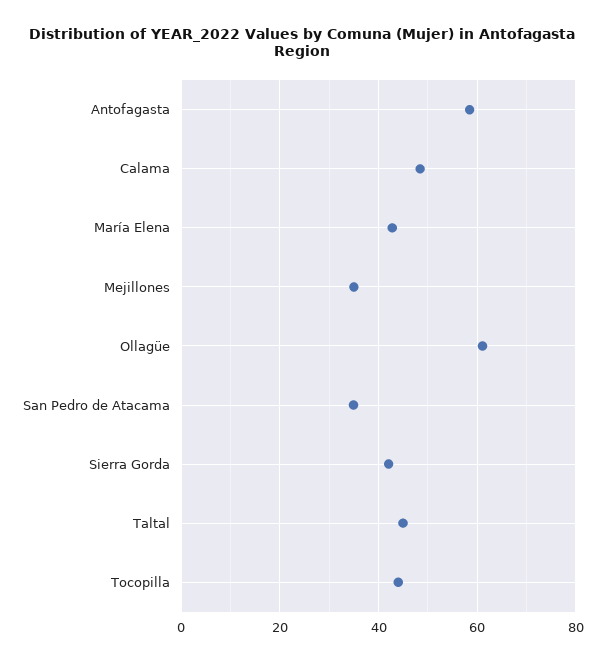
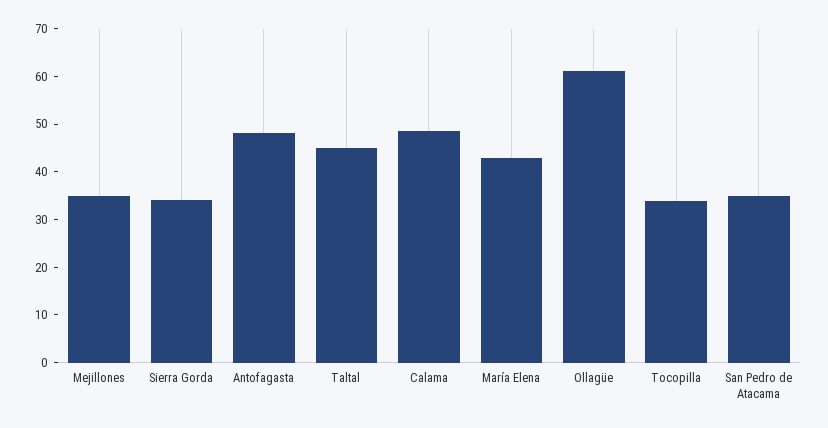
  {
-   "Antofagasta": 58,
+   "Antofagasta": 48,
    "Calama": 48,
    "María Elena": 42,
    "Mejillones": 36,
    "Ollagüe": 62,
    "San Pedro de Atacama": 34,
-   "Sierra Gorda": 42,
+   "Sierra Gorda": 34,
    "Taltal": 44,
-   "Tocopilla": 44
+   "Tocopilla": 34
  }

